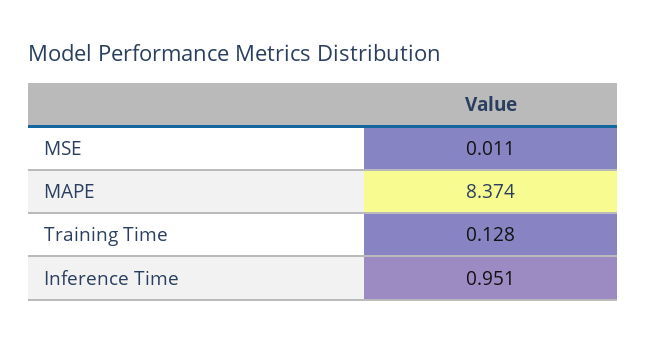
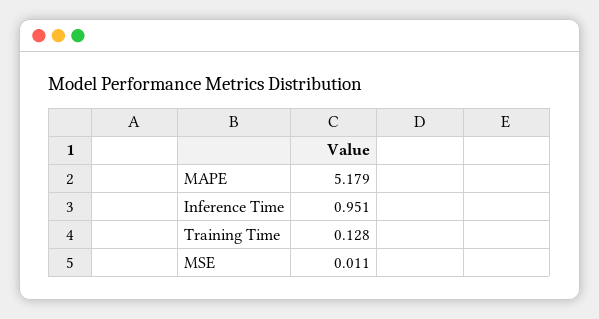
  {
    "MSE": 0.011,
-   "MAPE": 8.374,
+   "MAPE": 5.179,
    "Training Time": 0.128,
    "Inference Time": 0.951
  }

